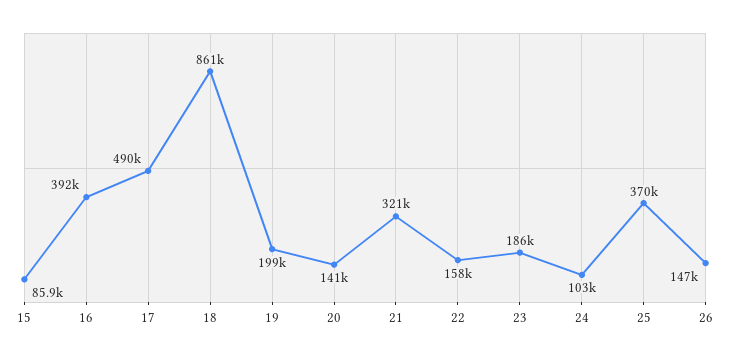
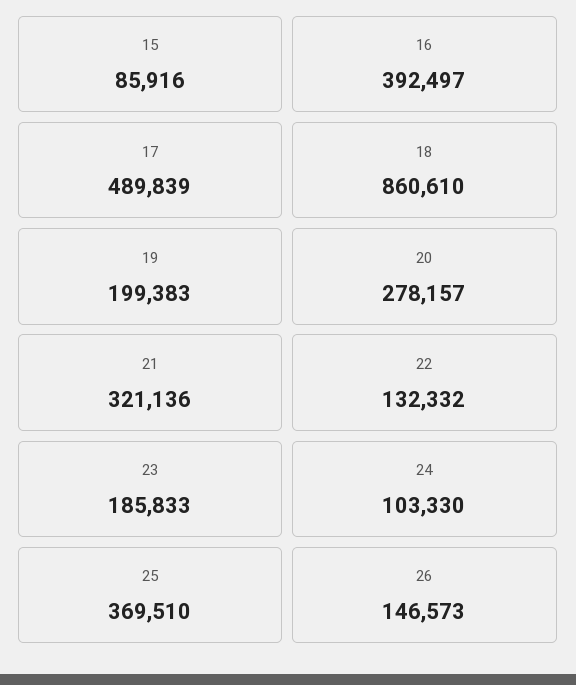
  {
    "15": 85916,
    "16": 392497,
    "17": 489839,
    "18": 860610,
    "19": 199383,
-   "20": 141000,
+   "20": 278157,
    "21": 321136,
-   "22": 158000,
+   "22": 132332,
    "23": 185833,
    "24": 103330,
    "25": 369510,
    "26": 146573
  }

